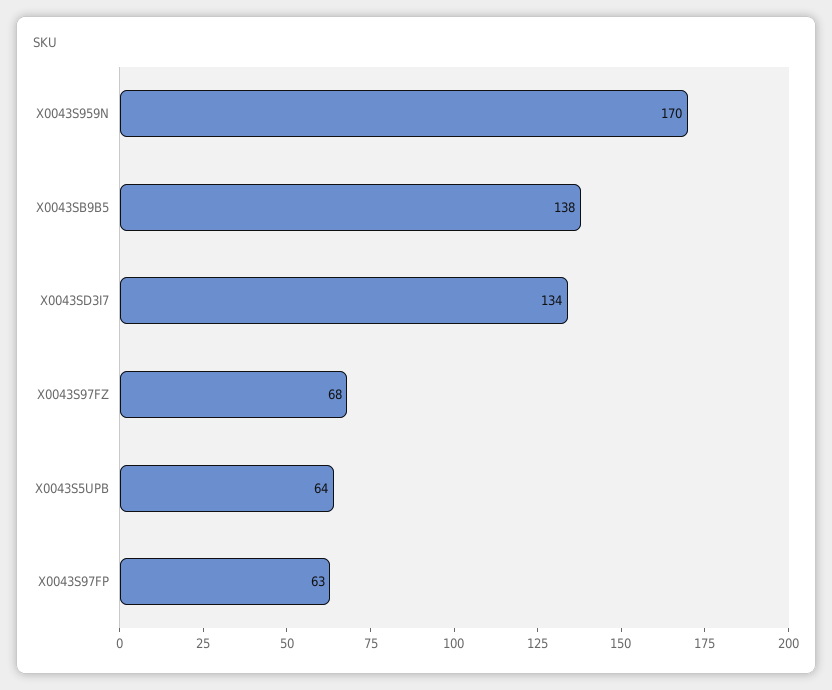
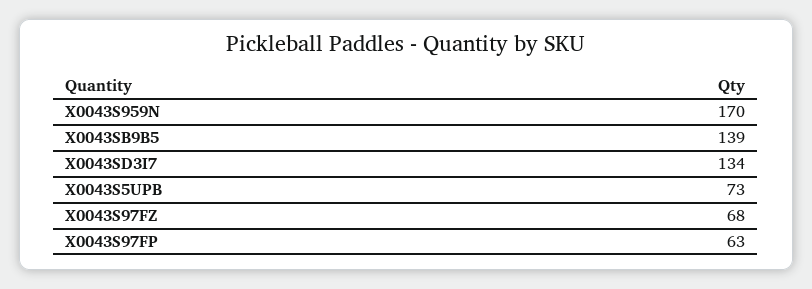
  {
    "X0043S959N": 170,
-   "X0043SB9B5": 138,
+   "X0043SB9B5": 139,
    "X0043SD3I7": 134,
    "X0043S97FZ": 68,
-   "X0043S5UPB": 64,
+   "X0043S5UPB": 73,
    "X0043S97FP": 63
  }

